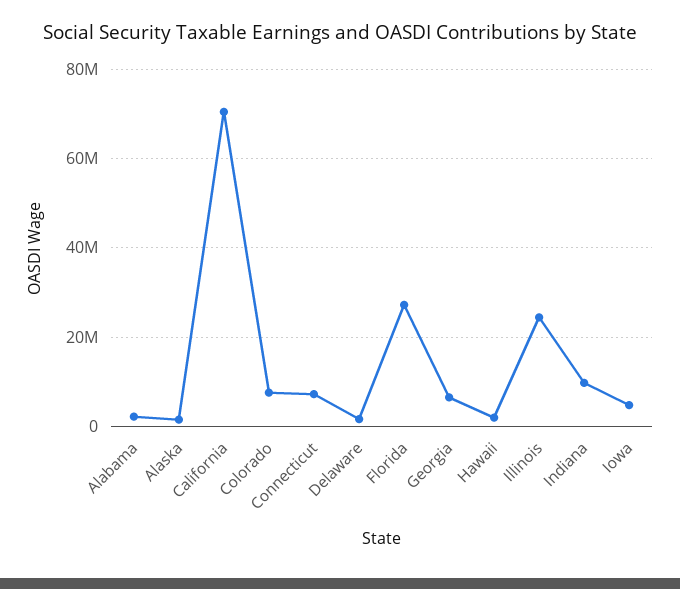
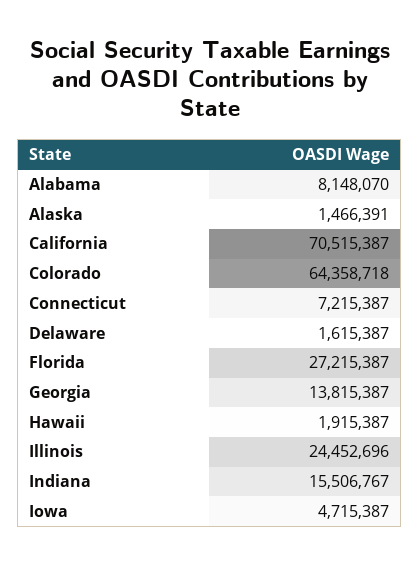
  {
-   "Alabama": 2000000,
+   "Alabama": 8148070,
    "Alaska": 1466391,
    "California": 70515387,
-   "Colorado": 8000000,
+   "Colorado": 64358718,
    "Connecticut": 7215387,
    "Delaware": 1615387,
    "Florida": 27215387,
-   "Georgia": 6000000,
+   "Georgia": 13815387,
    "Hawaii": 1915387,
    "Illinois": 24452696,
-   "Indiana": 10000000,
+   "Indiana": 15506767,
    "Iowa": 4715387
  }

